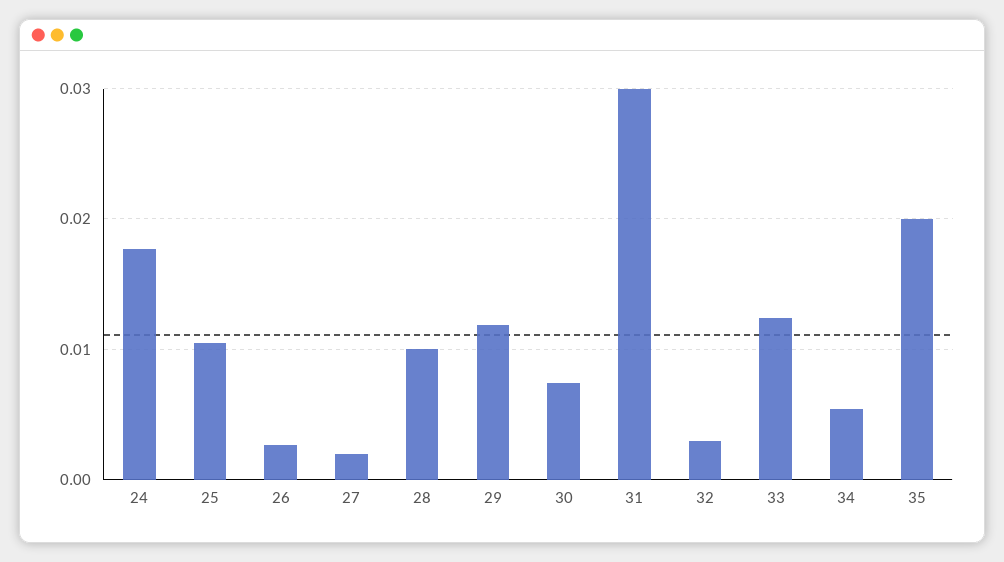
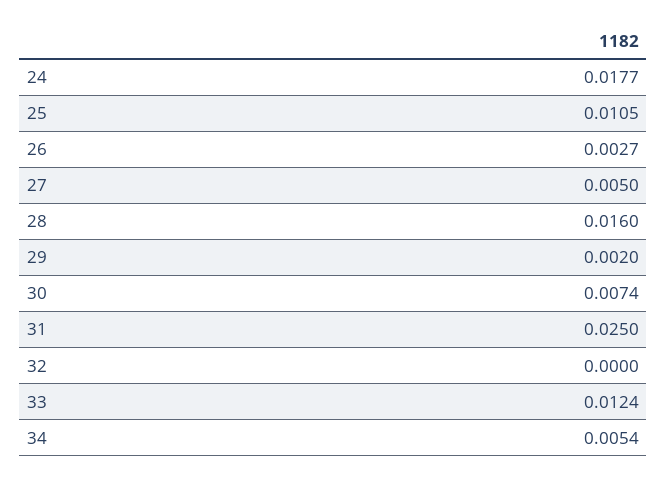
  {
    "24": 0.0177,
    "25": 0.0105,
    "26": 0.0027,
-   "27": 0.002,
+   "27": 0.005,
-   "28": 0.01,
+   "28": 0.016,
-   "29": 0.012,
+   "29": 0.002,
    "30": 0.0074,
-   "31": 0.03,
+   "31": 0.025,
-   "32": 0.003,
+   "32": 0,
    "33": 0.0124,
-   "34": 0.0054,
+   "34": 0.0054
-   "35": 0.02
  }

